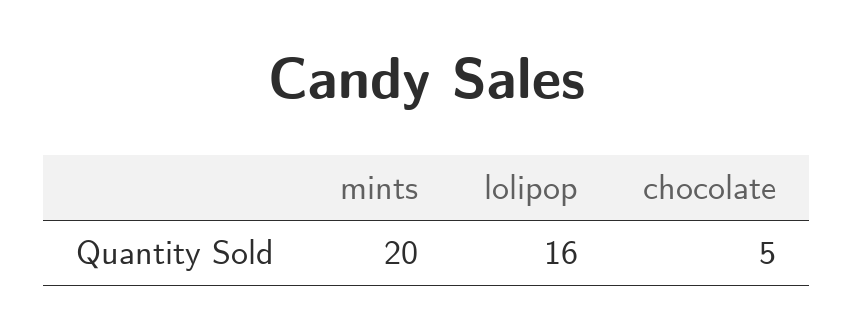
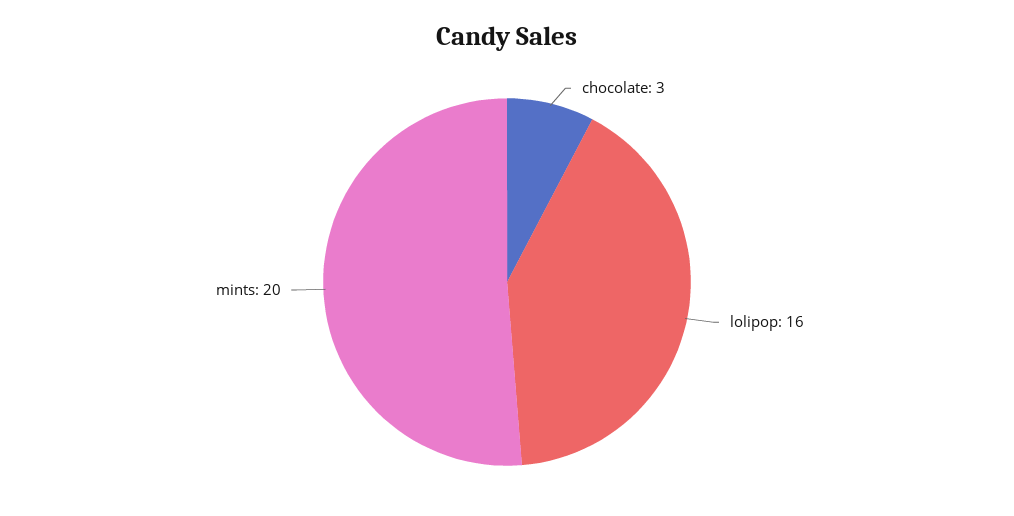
  {
    "mints": 20,
    "lolipop": 16,
-   "chocolate": 5
+   "chocolate": 3
  }

